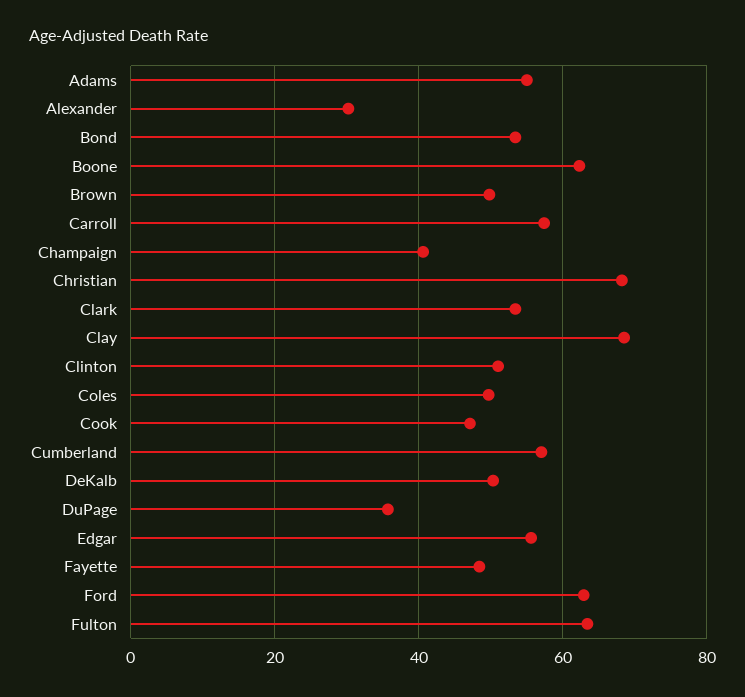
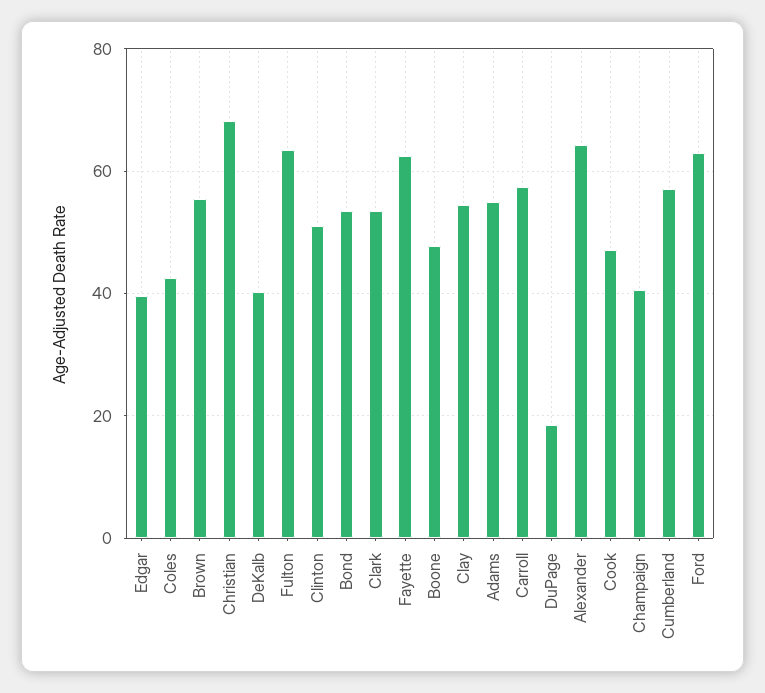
  {
    "Adams": 56,
-   "Alexander": 30,
+   "Alexander": 64,
    "Bond": 54,
-   "Boone": 62,
+   "Boone": 48,
-   "Brown": 50,
+   "Brown": 56,
    "Carroll": 58,
    "Champaign": 40,
    "Christian": 68,
    "Clark": 54,
-   "Clay": 68,
+   "Clay": 54,
    "Clinton": 52,
-   "Coles": 50,
+   "Coles": 42,
    "Cook": 48,
    "Cumberland": 58,
-   "DeKalb": 50,
+   "DeKalb": 40,
-   "DuPage": 36,
+   "DuPage": 18,
-   "Edgar": 56,
+   "Edgar": 40,
-   "Fayette": 48,
+   "Fayette": 62,
    "Ford": 62,
    "Fulton": 64
  }

